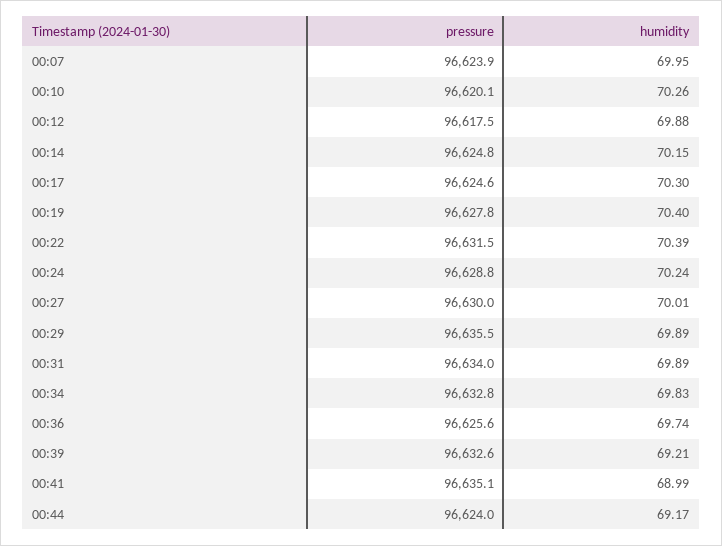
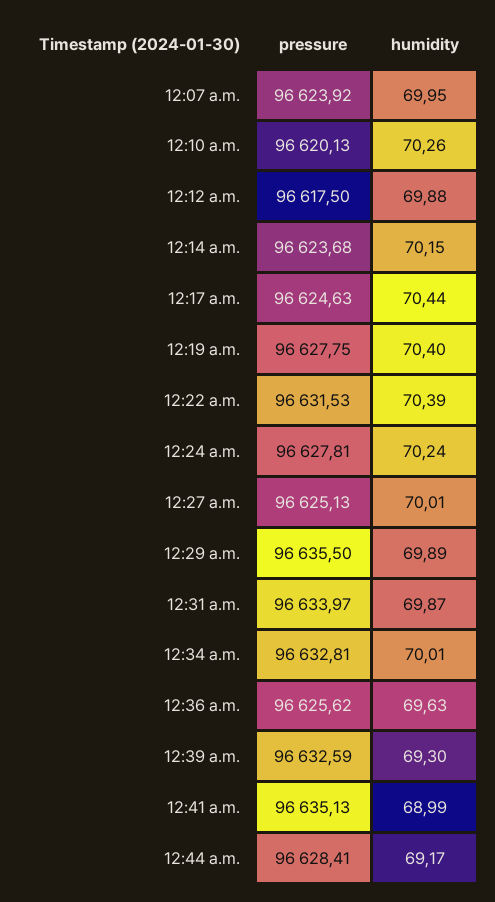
  {
    "pressure": {
      "00:07": 96623.92,
      "00:10": 96620.13,
      "00:12": 96617.5,
-     "00:14": 96624.8,
+     "00:14": 96623.68,
      "00:17": 96624.63,
      "00:19": 96627.75,
      "00:22": 96631.53,
-     "00:24": 96628.8,
+     "00:24": 96627.81,
-     "00:27": 96630,
+     "00:27": 96625.13,
      "00:29": 96635.5,
      "00:31": 96633.97,
      "00:34": 96632.81,
      "00:36": 96625.62,
      "00:39": 96632.59,
      "00:41": 96635.13,
-     "00:44": 96624
+     "00:44": 96628.41
    },
    "humidity": {
      "00:07": 69.95,
      "00:10": 70.26,
      "00:12": 69.88,
      "00:14": 70.15,
-     "00:17": 70.3,
+     "00:17": 70.44,
      "00:19": 70.4,
      "00:22": 70.39,
      "00:24": 70.24,
      "00:27": 70.01,
      "00:29": 69.89,
-     "00:31": 69.89,
+     "00:31": 69.87,
-     "00:34": 69.83,
+     "00:34": 70.01,
-     "00:36": 69.74,
+     "00:36": 69.63,
-     "00:39": 69.21,
+     "00:39": 69.3,
      "00:41": 68.99,
      "00:44": 69.17
    }
  }

